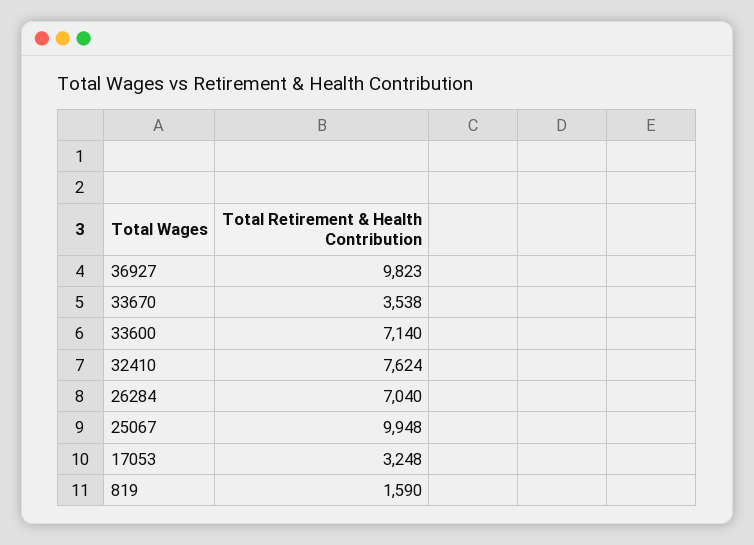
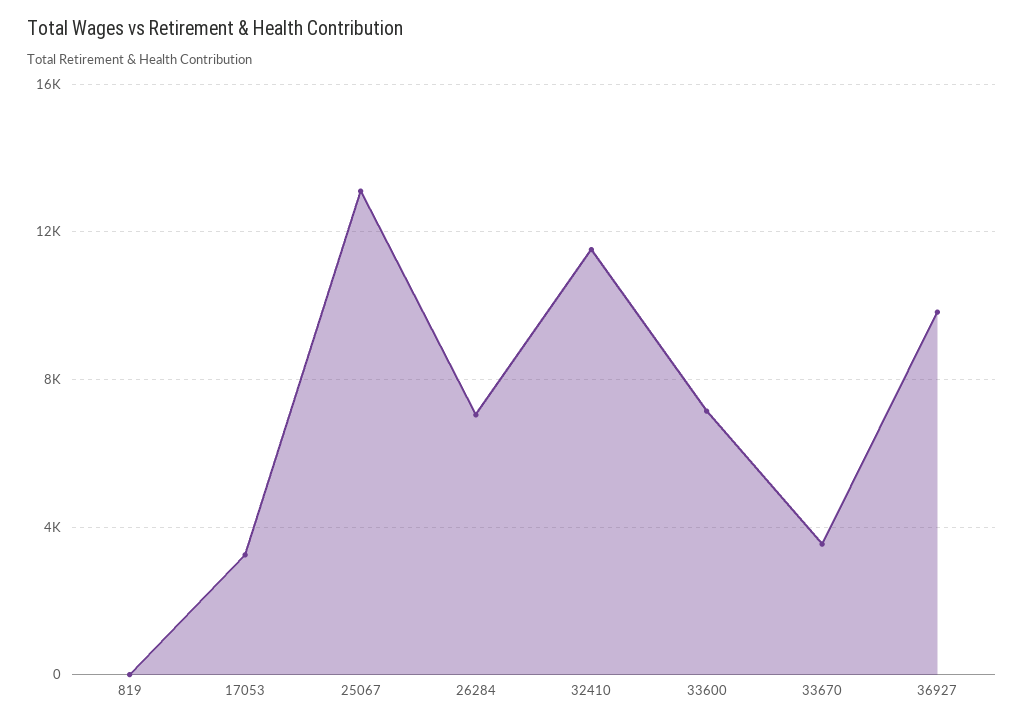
  {
    "36927": 9823,
    "33670": 3538,
    "33600": 7140,
-   "32410": 7624,
+   "32410": 11500,
    "26284": 7040,
-   "25067": 9948,
+   "25067": 13000,
    "17053": 3248,
-   "819": 1590
+   "819": 0
  }

